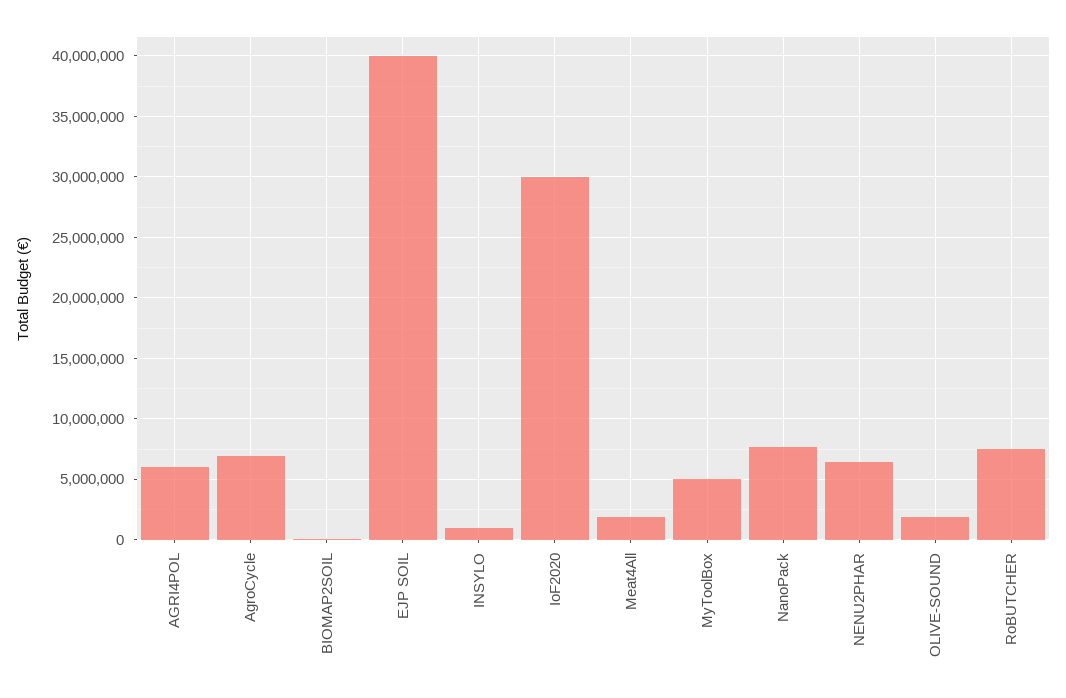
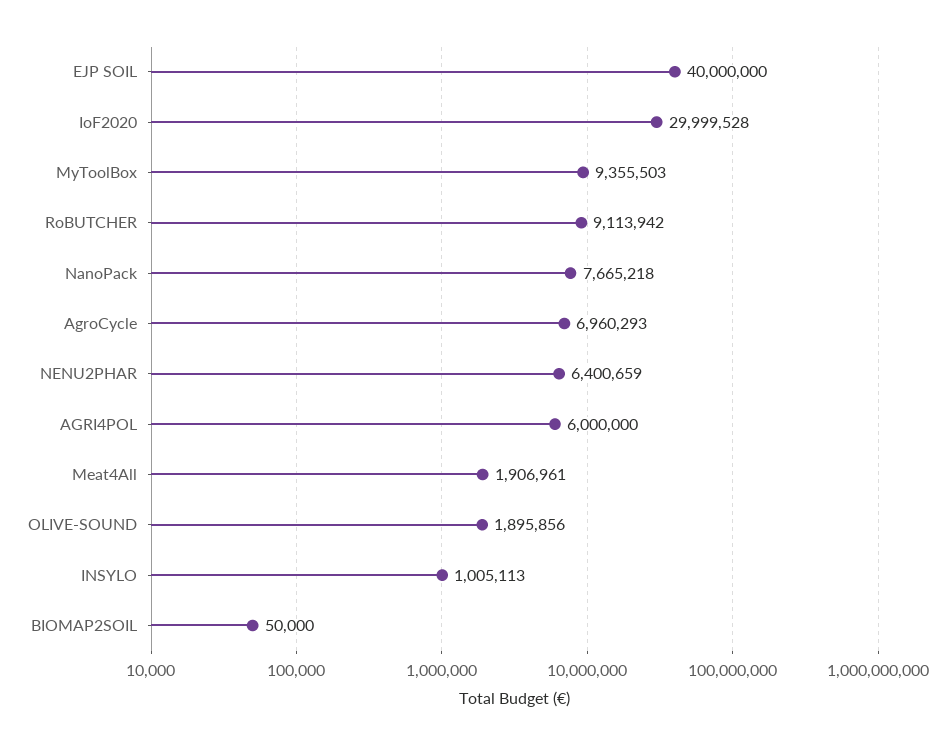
  {
    "AGRI4POL": 6000000,
    "AgroCycle": 6960293,
    "BIOMAP2SOIL": 50000,
    "EJP SOIL": 40000000,
    "INSYLO": 1005113,
    "IoF2020": 29999528,
    "Meat4All": 1906961,
-   "MyToolBox": 5000000,
+   "MyToolBox": 9355503,
    "NanoPack": 7665218,
    "NENU2PHAR": 6400659,
    "OLIVE-SOUND": 1895856,
-   "RoBUTCHER": 7500000
+   "RoBUTCHER": 9113942
  }

